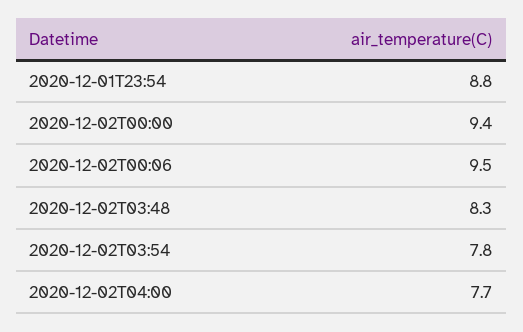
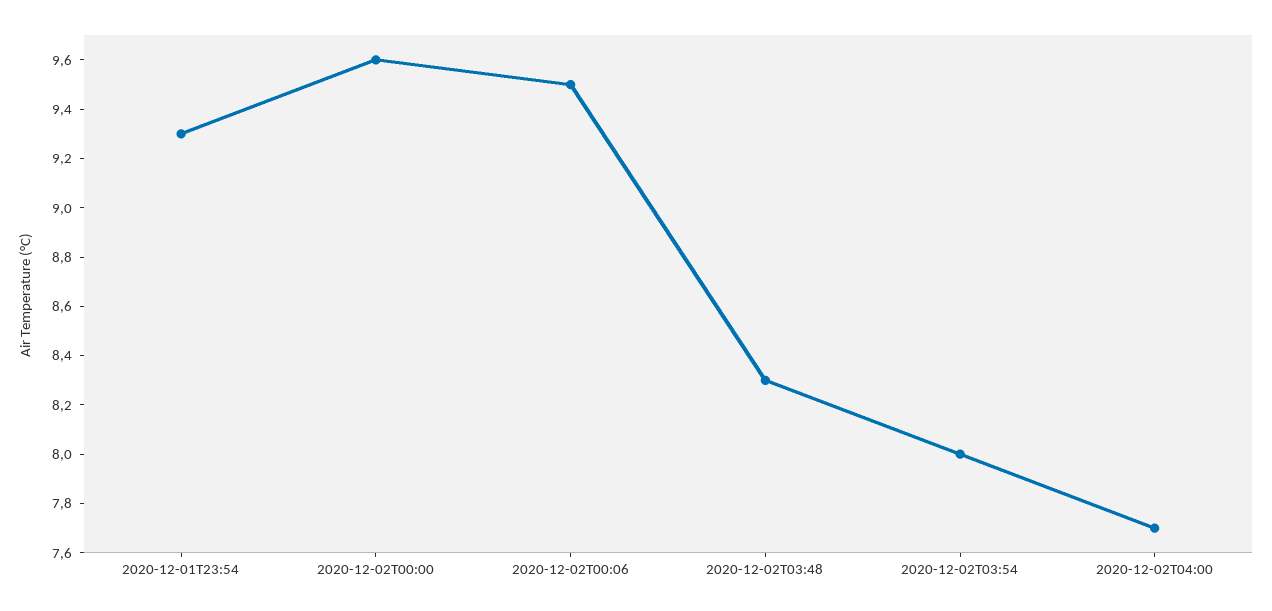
  {
-   "2020-12-01T23:54": 8.8,
+   "2020-12-01T23:54": 9.3,
-   "2020-12-02T00:00": 9.4,
+   "2020-12-02T00:00": 9.6,
    "2020-12-02T00:06": 9.5,
    "2020-12-02T03:48": 8.3,
-   "2020-12-02T03:54": 7.8,
+   "2020-12-02T03:54": 8,
    "2020-12-02T04:00": 7.7
  }

